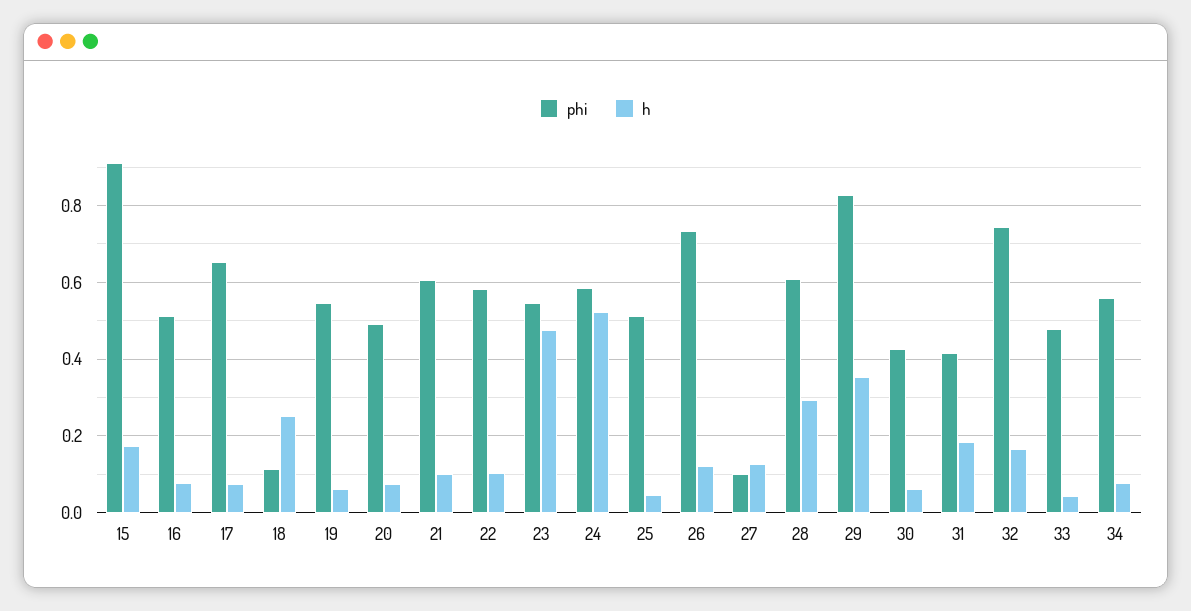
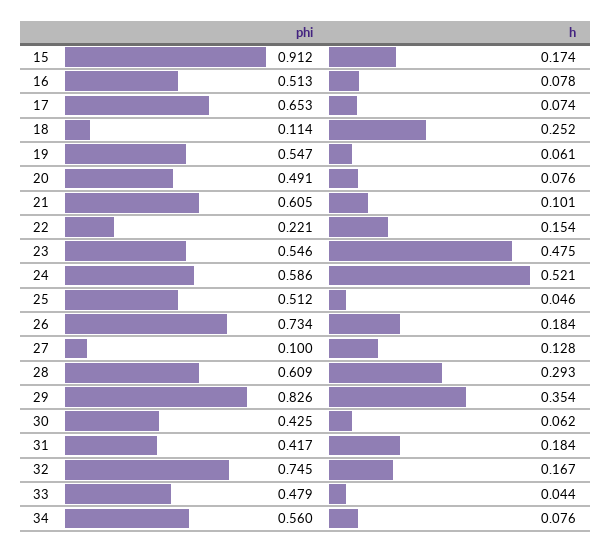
  {
    "phi": {
      "15": 0.912,
      "16": 0.513,
      "17": 0.653,
      "18": 0.114,
      "19": 0.547,
      "20": 0.491,
      "21": 0.605,
-     "22": 0.58,
+     "22": 0.221,
      "23": 0.546,
      "24": 0.586,
      "25": 0.512,
      "26": 0.734,
      "27": 0.1,
      "28": 0.609,
      "29": 0.826,
      "30": 0.425,
      "31": 0.417,
      "32": 0.745,
      "33": 0.479,
      "34": 0.56
    },
    "h": {
      "15": 0.174,
      "16": 0.078,
      "17": 0.074,
      "18": 0.252,
      "19": 0.061,
      "20": 0.076,
      "21": 0.101,
-     "22": 0.1,
+     "22": 0.154,
      "23": 0.475,
      "24": 0.521,
      "25": 0.046,
-     "26": 0.12,
+     "26": 0.184,
      "27": 0.128,
      "28": 0.293,
      "29": 0.354,
      "30": 0.062,
      "31": 0.184,
      "32": 0.167,
      "33": 0.044,
      "34": 0.076
    }
  }

